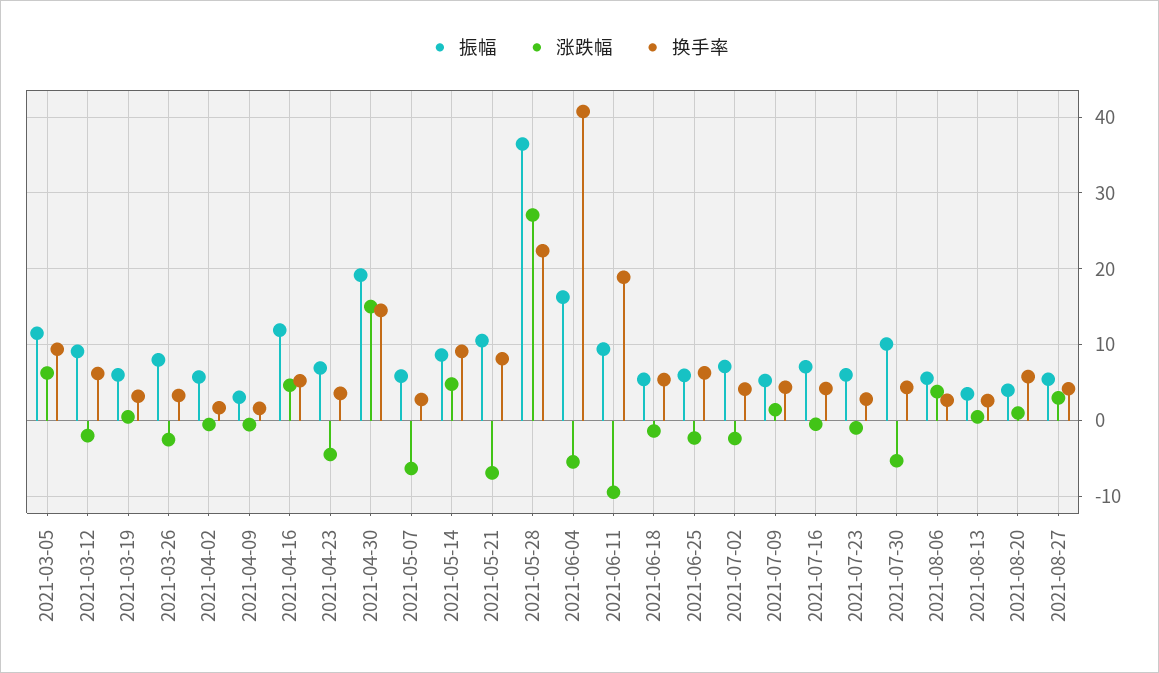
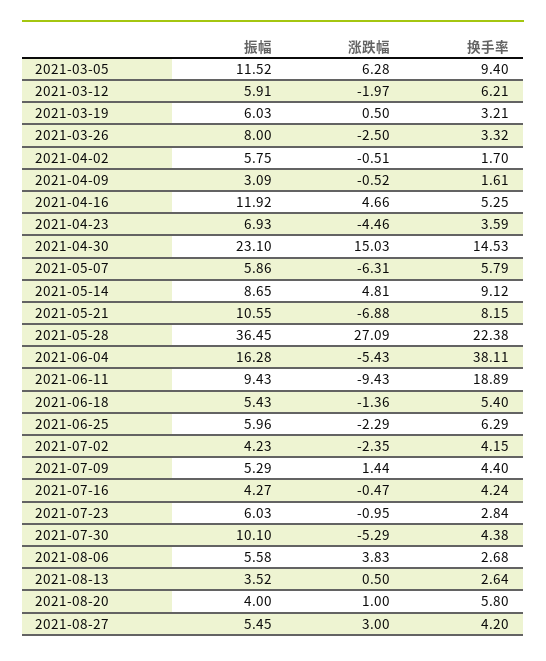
  {
    "振幅": {
      "2021-03-05": 11.52,
-     "2021-03-12": 9,
+     "2021-03-12": 5.91,
      "2021-03-19": 6.03,
      "2021-03-26": 8,
      "2021-04-02": 5.75,
      "2021-04-09": 3.09,
      "2021-04-16": 11.92,
      "2021-04-23": 6.93,
-     "2021-04-30": 19,
+     "2021-04-30": 23.1,
      "2021-05-07": 5.86,
      "2021-05-14": 8.65,
      "2021-05-21": 10.55,
      "2021-05-28": 36.45,
      "2021-06-04": 16.28,
      "2021-06-11": 9.43,
      "2021-06-18": 5.43,
      "2021-06-25": 5.96,
-     "2021-07-02": 7,
+     "2021-07-02": 4.23,
      "2021-07-09": 5.29,
-     "2021-07-16": 7,
+     "2021-07-16": 4.27,
      "2021-07-23": 6.03,
      "2021-07-30": 10.1,
      "2021-08-06": 5.58,
      "2021-08-13": 3.52,
      "2021-08-20": 4,
      "2021-08-27": 5.45
    },
    "涨跌幅": {
      "2021-03-05": 6.28,
      "2021-03-12": -1.97,
      "2021-03-19": 0.5,
      "2021-03-26": -2.5,
      "2021-04-02": -0.51,
      "2021-04-09": -0.52,
      "2021-04-16": 4.66,
      "2021-04-23": -4.46,
      "2021-04-30": 15.03,
      "2021-05-07": -6.31,
      "2021-05-14": 4.81,
      "2021-05-21": -6.88,
      "2021-05-28": 27.09,
      "2021-06-04": -5.43,
      "2021-06-11": -9.43,
      "2021-06-18": -1.36,
      "2021-06-25": -2.29,
      "2021-07-02": -2.35,
      "2021-07-09": 1.44,
      "2021-07-16": -0.47,
      "2021-07-23": -0.95,
      "2021-07-30": -5.29,
      "2021-08-06": 3.83,
      "2021-08-13": 0.5,
      "2021-08-20": 1,
      "2021-08-27": 3
    },
    "换手率": {
      "2021-03-05": 9.4,
      "2021-03-12": 6.21,
      "2021-03-19": 3.21,
      "2021-03-26": 3.32,
      "2021-04-02": 1.7,
      "2021-04-09": 1.61,
      "2021-04-16": 5.25,
      "2021-04-23": 3.59,
      "2021-04-30": 14.53,
-     "2021-05-07": 3,
+     "2021-05-07": 5.79,
      "2021-05-14": 9.12,
      "2021-05-21": 8.15,
      "2021-05-28": 22.38,
-     "2021-06-04": 41,
+     "2021-06-04": 38.11,
      "2021-06-11": 18.89,
      "2021-06-18": 5.4,
      "2021-06-25": 6.29,
      "2021-07-02": 4.15,
      "2021-07-09": 4.4,
      "2021-07-16": 4.24,
      "2021-07-23": 2.84,
      "2021-07-30": 4.38,
      "2021-08-06": 2.68,
      "2021-08-13": 2.64,
      "2021-08-20": 5.8,
      "2021-08-27": 4.2
    }
  }

